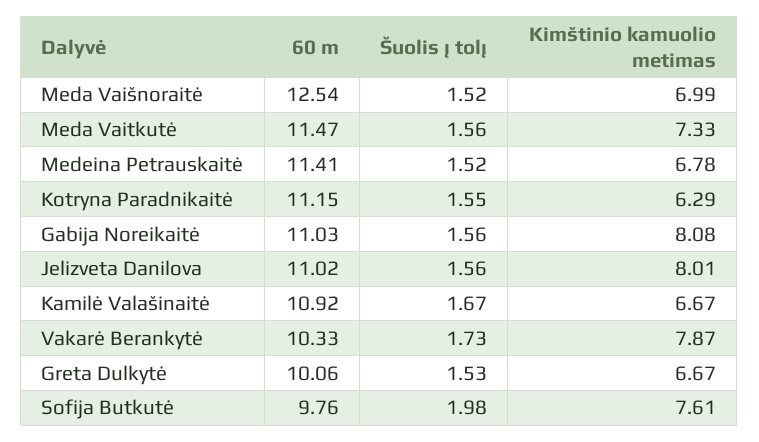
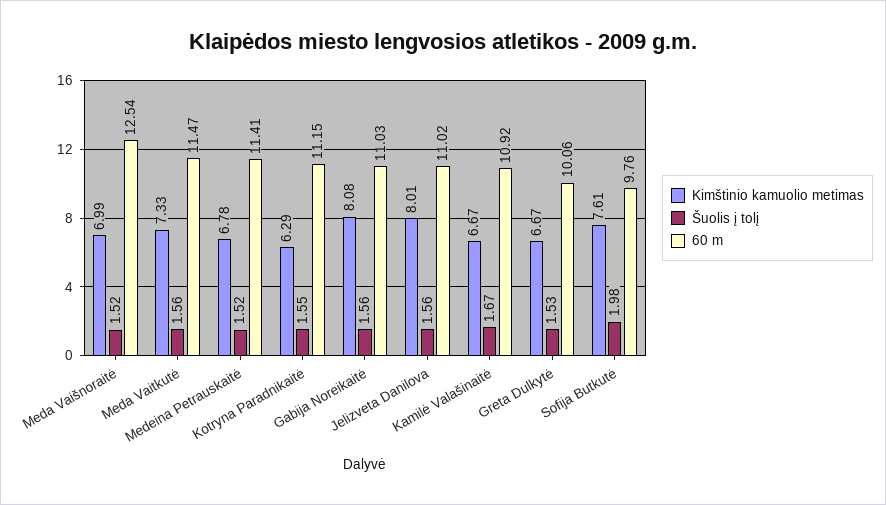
  {
    "60 m": {
      "Meda Vaišnoraitė": 12.54,
      "Meda Vaitkutė": 11.47,
      "Medeina Petrauskaitė": 11.41,
      "Kotryna Paradnikaitė": 11.15,
      "Gabija Noreikaitė": 11.03,
      "Jelizveta Danilova": 11.02,
      "Kamilė Valašinaitė": 10.92,
-     "Vakarė Berankytė": 10.33,
      "Greta Dulkytė": 10.06,
      "Sofija Butkutė": 9.76
    },
    "Šuolis į tolį": {
      "Meda Vaišnoraitė": 1.52,
      "Meda Vaitkutė": 1.56,
      "Medeina Petrauskaitė": 1.52,
      "Kotryna Paradnikaitė": 1.55,
      "Gabija Noreikaitė": 1.56,
      "Jelizveta Danilova": 1.56,
      "Kamilė Valašinaitė": 1.67,
-     "Vakarė Berankytė": 1.73,
      "Greta Dulkytė": 1.53,
      "Sofija Butkutė": 1.98
    },
    "Kimštinio kamuolio metimas": {
      "Meda Vaišnoraitė": 6.99,
      "Meda Vaitkutė": 7.33,
      "Medeina Petrauskaitė": 6.78,
      "Kotryna Paradnikaitė": 6.29,
      "Gabija Noreikaitė": 8.08,
      "Jelizveta Danilova": 8.01,
      "Kamilė Valašinaitė": 6.67,
-     "Vakarė Berankytė": 7.87,
      "Greta Dulkytė": 6.67,
      "Sofija Butkutė": 7.61
    }
  }

